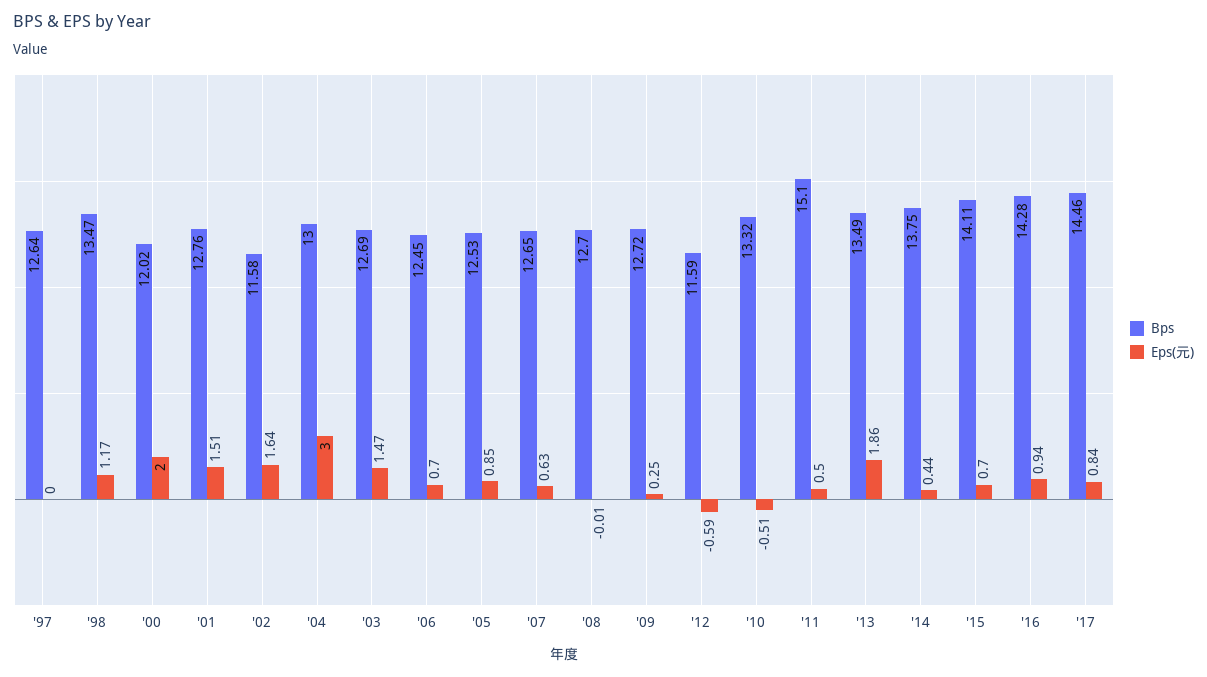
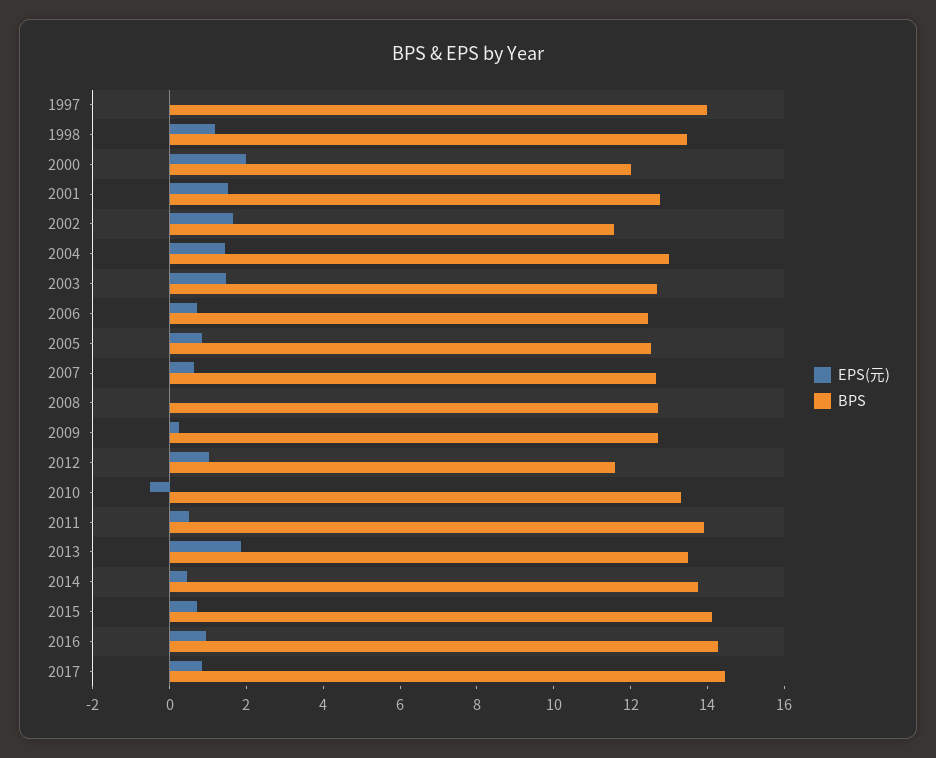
  {
    "Bps": {
-     "'97": 12.64,
+     "'97": 14,
      "'98": 13.47,
      "'00": 12.02,
      "'01": 12.76,
      "'02": 11.58,
      "'04": 13,
      "'03": 12.69,
      "'06": 12.45,
      "'05": 12.53,
      "'07": 12.65,
      "'08": 12.7,
      "'09": 12.72,
      "'12": 11.59,
      "'10": 13.32,
-     "'11": 15.1,
+     "'11": 14,
      "'13": 13.49,
      "'14": 13.75,
      "'15": 14.11,
      "'16": 14.28,
      "'17": 14.46
    },
    "Eps(元)": {
      "'97": 0,
      "'98": 1.17,
      "'00": 2,
      "'01": 1.51,
      "'02": 1.64,
-     "'04": 3,
+     "'04": 1.5,
      "'03": 1.47,
      "'06": 0.7,
      "'05": 0.85,
      "'07": 0.63,
      "'08": -0.01,
      "'09": 0.25,
-     "'12": -0.59,
+     "'12": 1,
      "'10": -0.51,
      "'11": 0.5,
      "'13": 1.86,
      "'14": 0.44,
      "'15": 0.7,
      "'16": 0.94,
      "'17": 0.84
    }
  }

